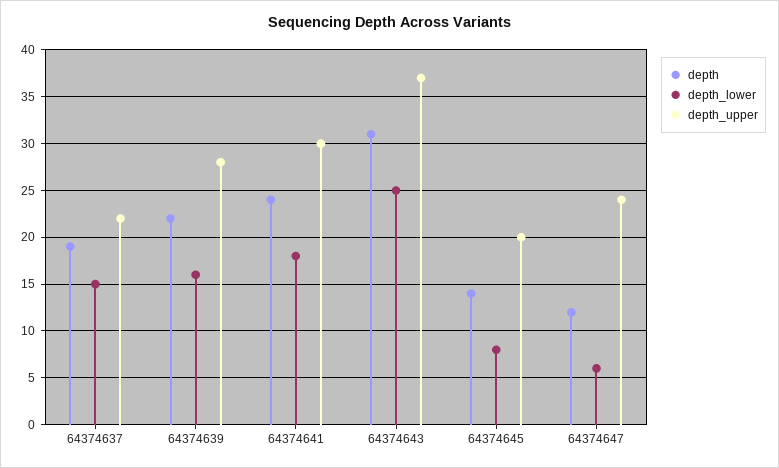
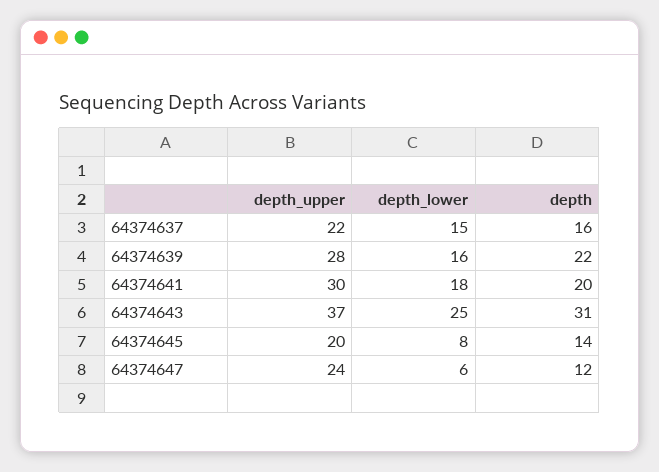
  {
    "depth": {
-     "64374637": 19,
+     "64374637": 16,
      "64374639": 22,
-     "64374641": 24,
+     "64374641": 20,
      "64374643": 31,
      "64374645": 14,
      "64374647": 12
    },
    "depth_lower": {
      "64374637": 15,
      "64374639": 16,
      "64374641": 18,
      "64374643": 25,
      "64374645": 8,
      "64374647": 6
    },
    "depth_upper": {
      "64374637": 22,
      "64374639": 28,
      "64374641": 30,
      "64374643": 37,
      "64374645": 20,
      "64374647": 24
    }
  }

